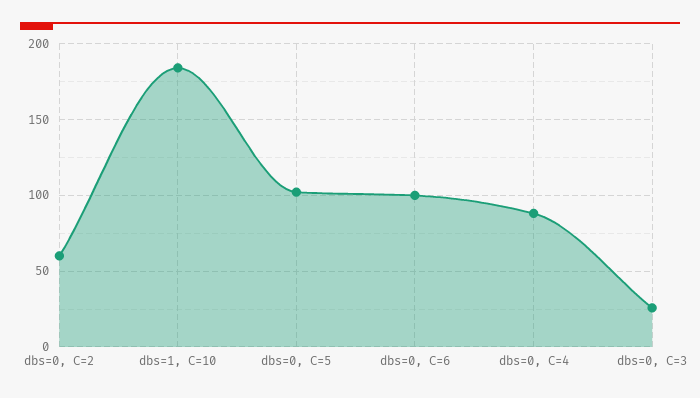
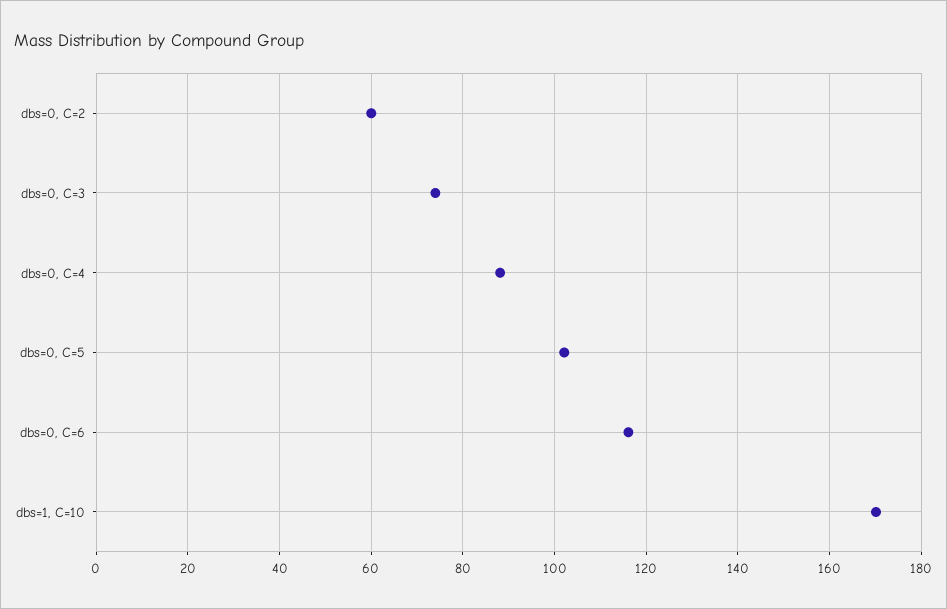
  {
    "dbs=0, C=2": 60,
-   "dbs=1, C=10": 185,
+   "dbs=1, C=10": 170,
    "dbs=0, C=5": 102,
-   "dbs=0, C=6": 100,
+   "dbs=0, C=6": 116,
    "dbs=0, C=4": 88,
-   "dbs=0, C=3": 25
+   "dbs=0, C=3": 74
  }

